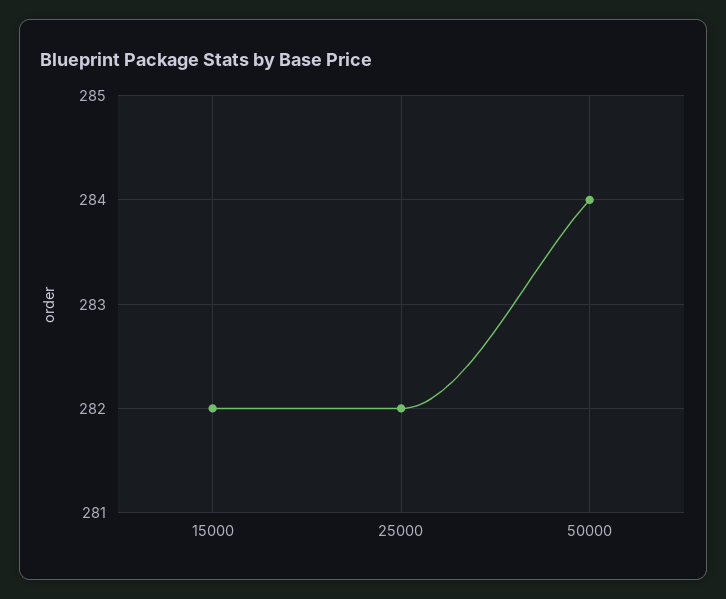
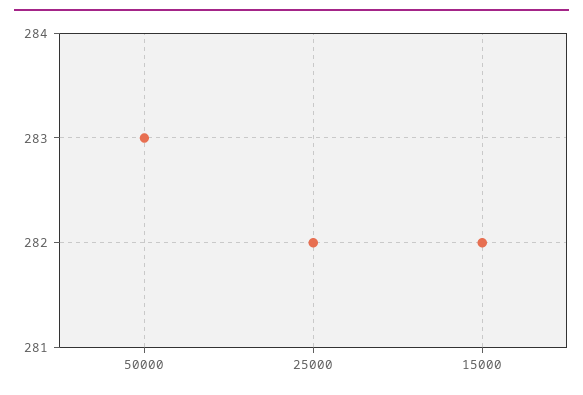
  {
    "15000": 282,
    "25000": 282,
-   "50000": 284
+   "50000": 283
  }

